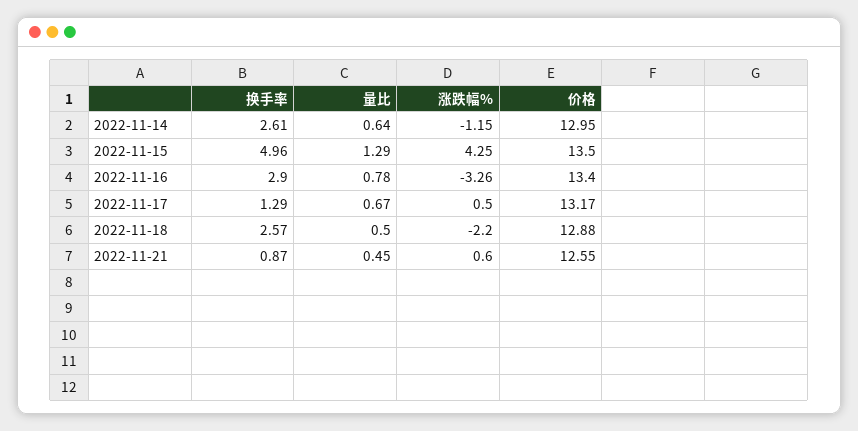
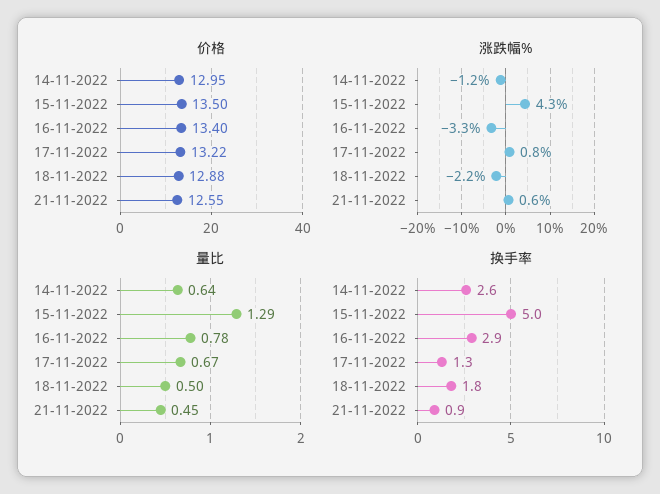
  {
    "换手率": {
      "2022-11-14": 2.61,
      "2022-11-15": 4.96,
      "2022-11-16": 2.9,
      "2022-11-17": 1.29,
-     "2022-11-18": 2.57,
+     "2022-11-18": 1.8,
      "2022-11-21": 0.87
    },
    "量比": {
      "2022-11-14": 0.64,
      "2022-11-15": 1.29,
      "2022-11-16": 0.78,
      "2022-11-17": 0.67,
      "2022-11-18": 0.5,
      "2022-11-21": 0.45
    },
    "涨跌幅%": {
      "2022-11-14": -1.15,
      "2022-11-15": 4.25,
      "2022-11-16": -3.26,
-     "2022-11-17": 0.5,
+     "2022-11-17": 0.8,
      "2022-11-18": -2.2,
      "2022-11-21": 0.6
    },
    "价格": {
      "2022-11-14": 12.95,
      "2022-11-15": 13.5,
      "2022-11-16": 13.4,
-     "2022-11-17": 13.17,
+     "2022-11-17": 13.22,
      "2022-11-18": 12.88,
      "2022-11-21": 12.55
    }
  }

